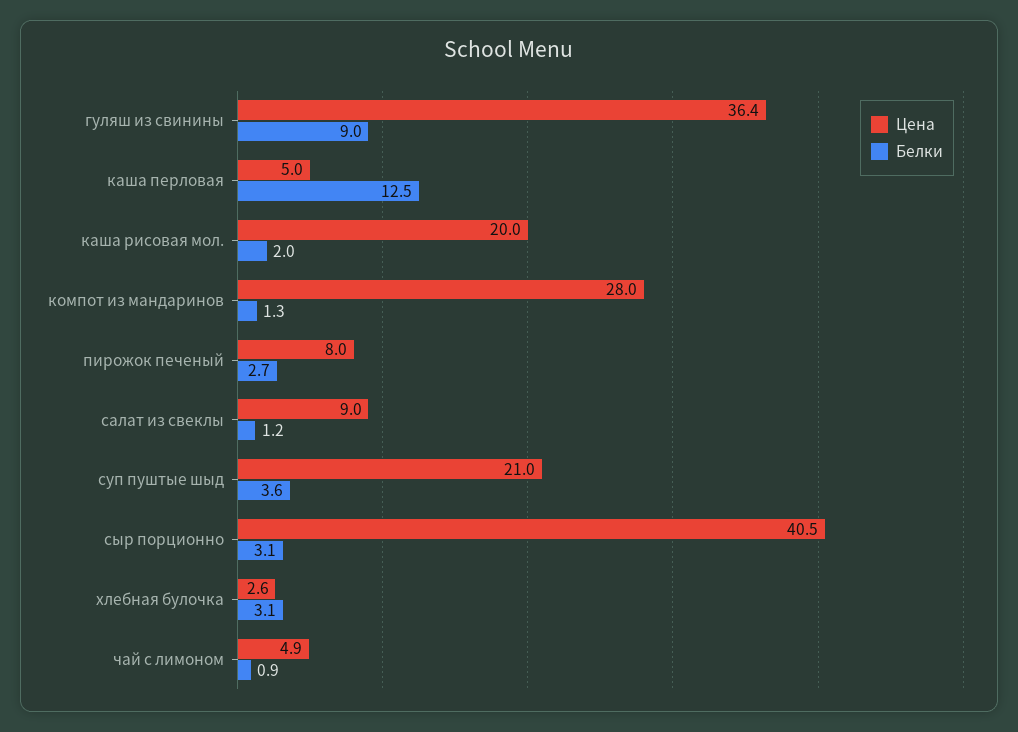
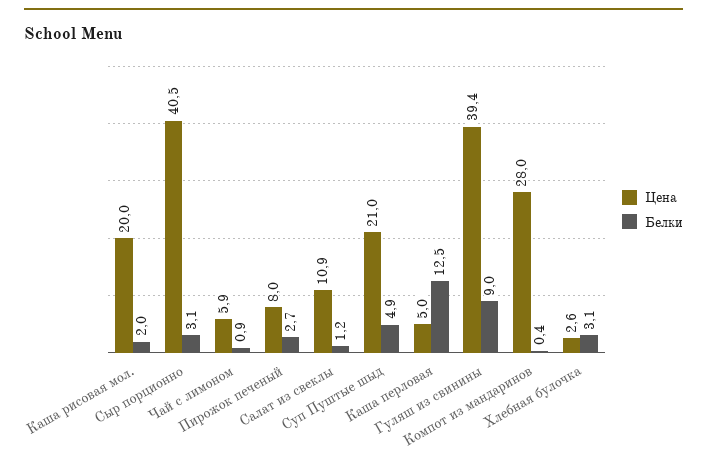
  {
    "Цена": {
-     "гуляш из свинины": 36.4,
+     "гуляш из свинины": 39.4,
      "каша перловая": 5,
      "каша рисовая мол.": 20,
      "компот из мандаринов": 28,
      "пирожок печеный": 8,
-     "салат из свеклы": 9,
+     "салат из свеклы": 10.9,
      "суп пуштые шыд": 21,
      "сыр порционно": 40.5,
      "хлебная булочка": 2.6,
-     "чай с лимоном": 4.9
+     "чай с лимоном": 5.9
    },
    "Белки": {
      "гуляш из свинины": 9,
      "каша перловая": 12.5,
      "каша рисовая мол.": 2,
-     "компот из мандаринов": 1.3,
+     "компот из мандаринов": 0.4,
      "пирожок печеный": 2.7,
      "салат из свеклы": 1.2,
-     "суп пуштые шыд": 3.6,
+     "суп пуштые шыд": 4.9,
      "сыр порционно": 3.1,
      "хлебная булочка": 3.1,
      "чай с лимоном": 0.9
    }
  }

